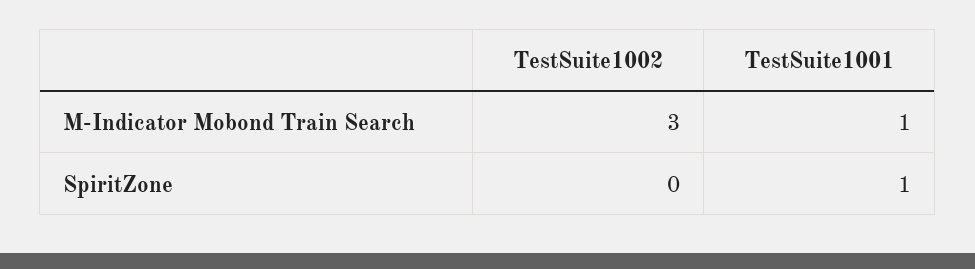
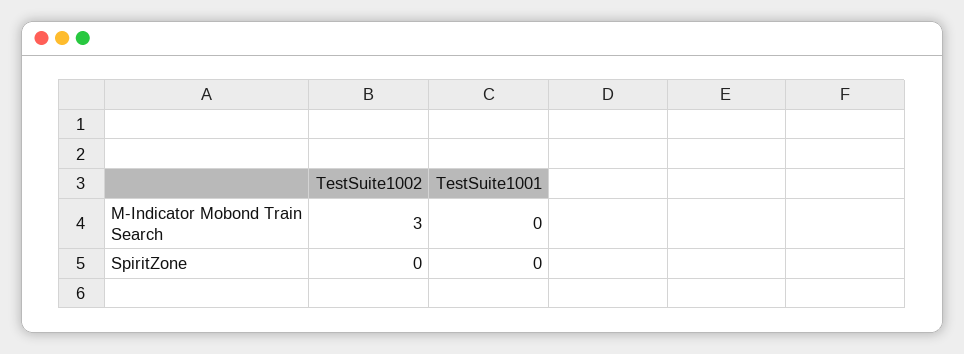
  {
    "TestSuite1002": {
      "M-Indicator Mobond Train Search": 3,
      "SpiritZone": 0
    },
    "TestSuite1001": {
-     "M-Indicator Mobond Train Search": 1,
+     "M-Indicator Mobond Train Search": 0,
-     "SpiritZone": 1
+     "SpiritZone": 0
    }
  }

